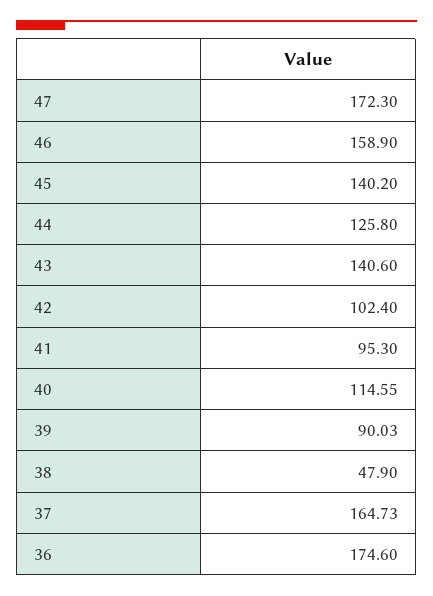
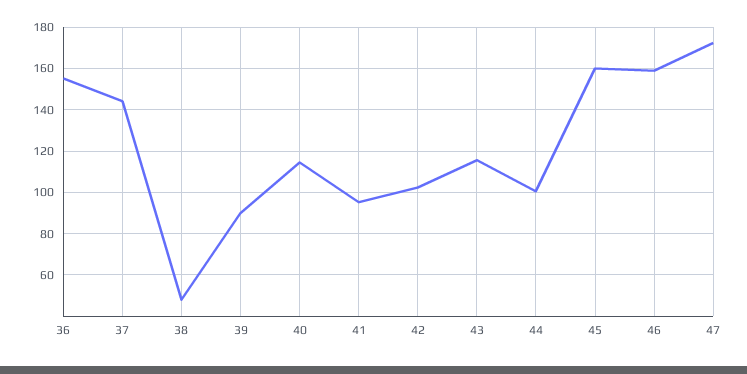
  {
    "47": 172.3,
    "46": 158.9,
-   "45": 140.2,
+   "45": 160,
-   "44": 125.8,
+   "44": 100,
-   "43": 140.6,
+   "43": 115,
    "42": 102.4,
    "41": 95.3,
    "40": 114.55,
    "39": 90.03,
    "38": 47.9,
-   "37": 164.73,
+   "37": 145,
-   "36": 174.6
+   "36": 155
  }

